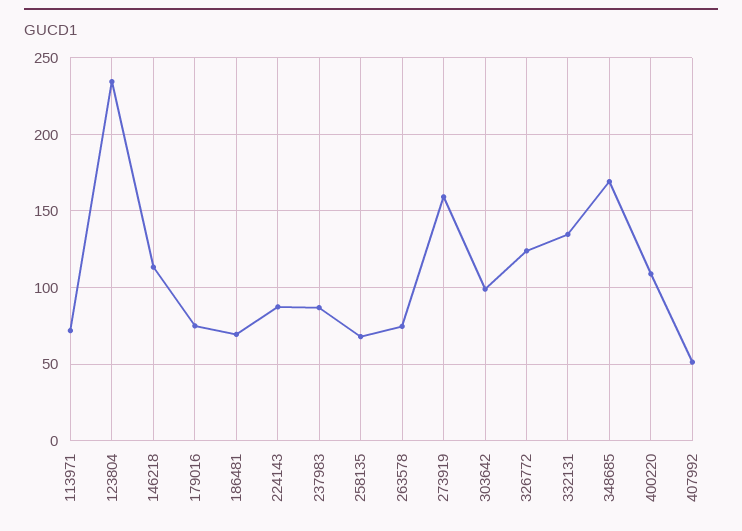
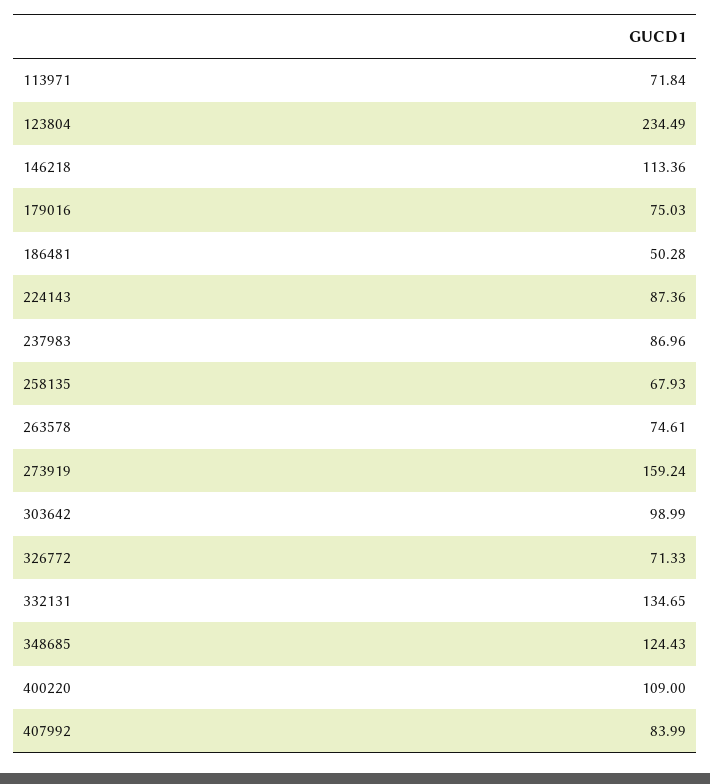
  {
    "113971": 71.84,
    "123804": 234.49,
    "146218": 113.36,
    "179016": 75.03,
-   "186481": 70,
+   "186481": 50.28,
    "224143": 87.36,
    "237983": 86.96,
    "258135": 67.93,
    "263578": 74.61,
    "273919": 159.24,
    "303642": 98.99,
-   "326772": 125,
+   "326772": 71.33,
    "332131": 134.65,
-   "348685": 170,
+   "348685": 124.43,
    "400220": 109,
-   "407992": 50
+   "407992": 83.99
  }

